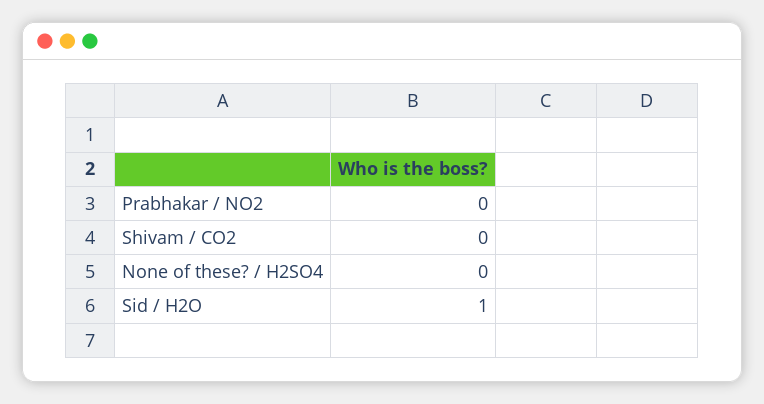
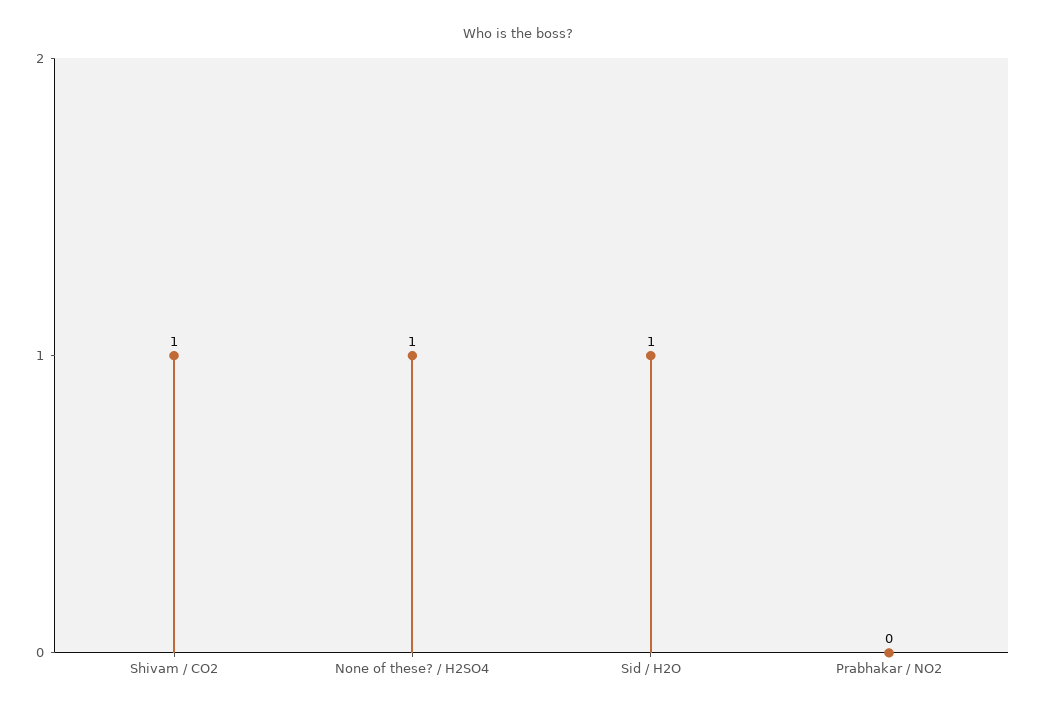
  {
    "Prabhakar / NO2": 0,
-   "Shivam / CO2": 0,
+   "Shivam / CO2": 1,
-   "None of these? / H2SO4": 0,
+   "None of these? / H2SO4": 1,
    "Sid / H2O": 1
  }

